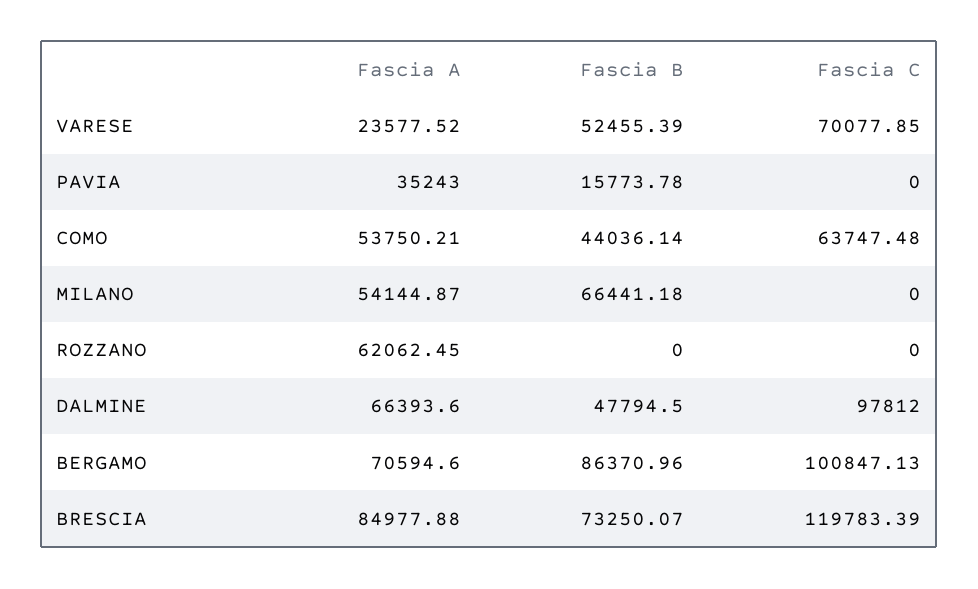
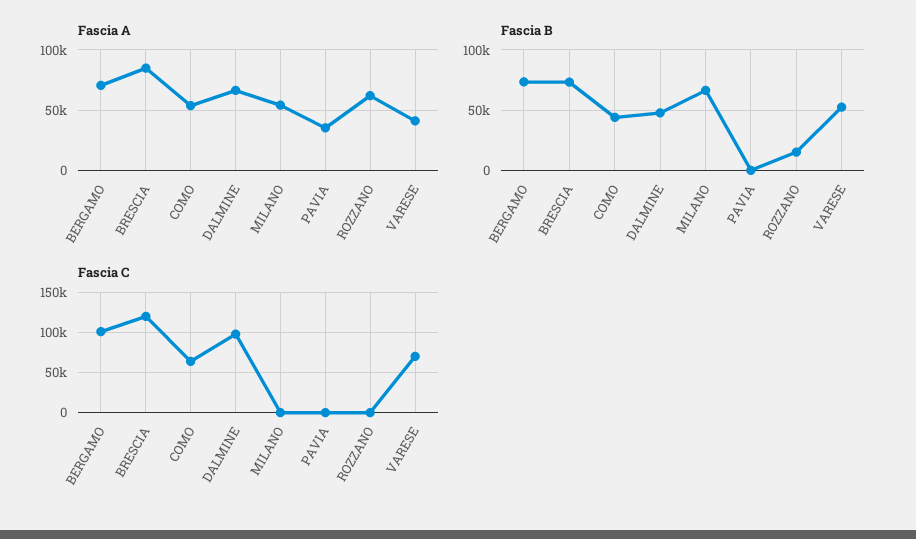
  {
    "Fascia A": {
-     "VARESE": 23577.52,
+     "VARESE": 40000,
      "PAVIA": 35243,
      "COMO": 53750.21,
      "MILANO": 54144.87,
      "ROZZANO": 62062.45,
      "DALMINE": 66393.6,
      "BERGAMO": 70594.6,
      "BRESCIA": 84977.88
    },
    "Fascia B": {
      "VARESE": 52455.39,
-     "PAVIA": 15773.78,
+     "PAVIA": 0,
      "COMO": 44036.14,
      "MILANO": 66441.18,
-     "ROZZANO": 0,
+     "ROZZANO": 15000,
      "DALMINE": 47794.5,
-     "BERGAMO": 86370.96,
+     "BERGAMO": 75000,
      "BRESCIA": 73250.07
    },
    "Fascia C": {
      "VARESE": 70077.85,
      "PAVIA": 0,
      "COMO": 63747.48,
      "MILANO": 0,
      "ROZZANO": 0,
      "DALMINE": 97812,
      "BERGAMO": 100847.13,
      "BRESCIA": 119783.39
    }
  }

